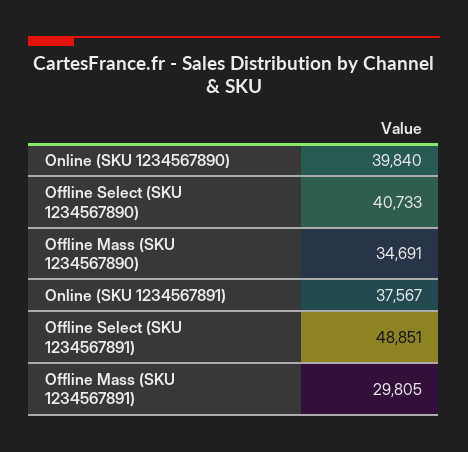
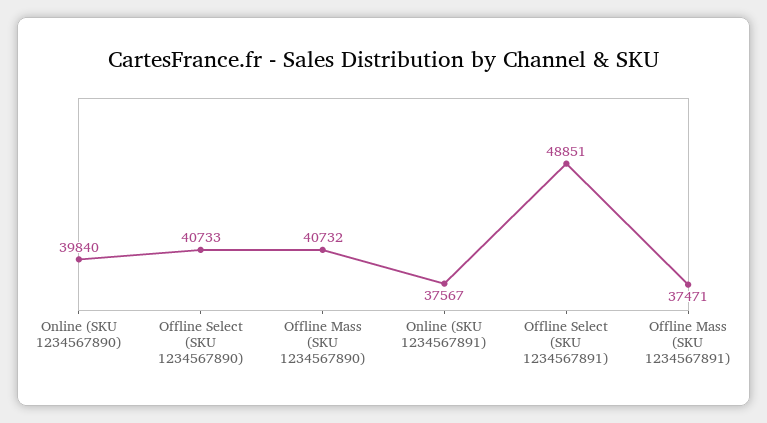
  {
    "Online (SKU 1234567890)": 39840,
    "Offline Select (SKU 1234567890)": 40733,
-   "Offline Mass (SKU 1234567890)": 34691,
+   "Offline Mass (SKU 1234567890)": 40732,
    "Online (SKU 1234567891)": 37567,
    "Offline Select (SKU 1234567891)": 48851,
-   "Offline Mass (SKU 1234567891)": 29805
+   "Offline Mass (SKU 1234567891)": 37471
  }

